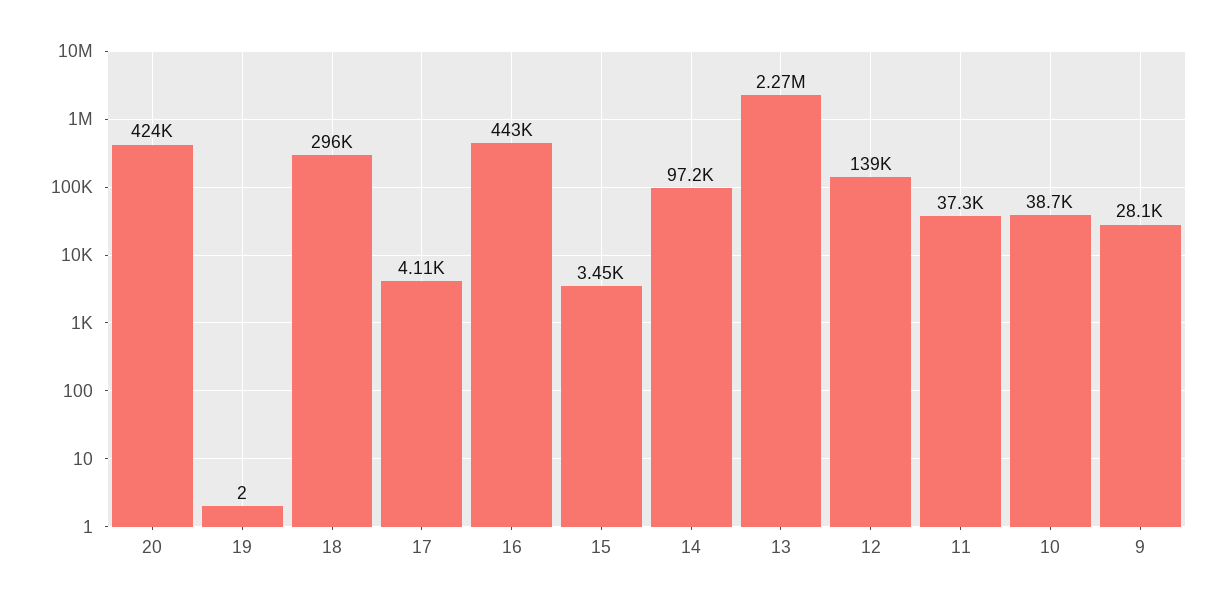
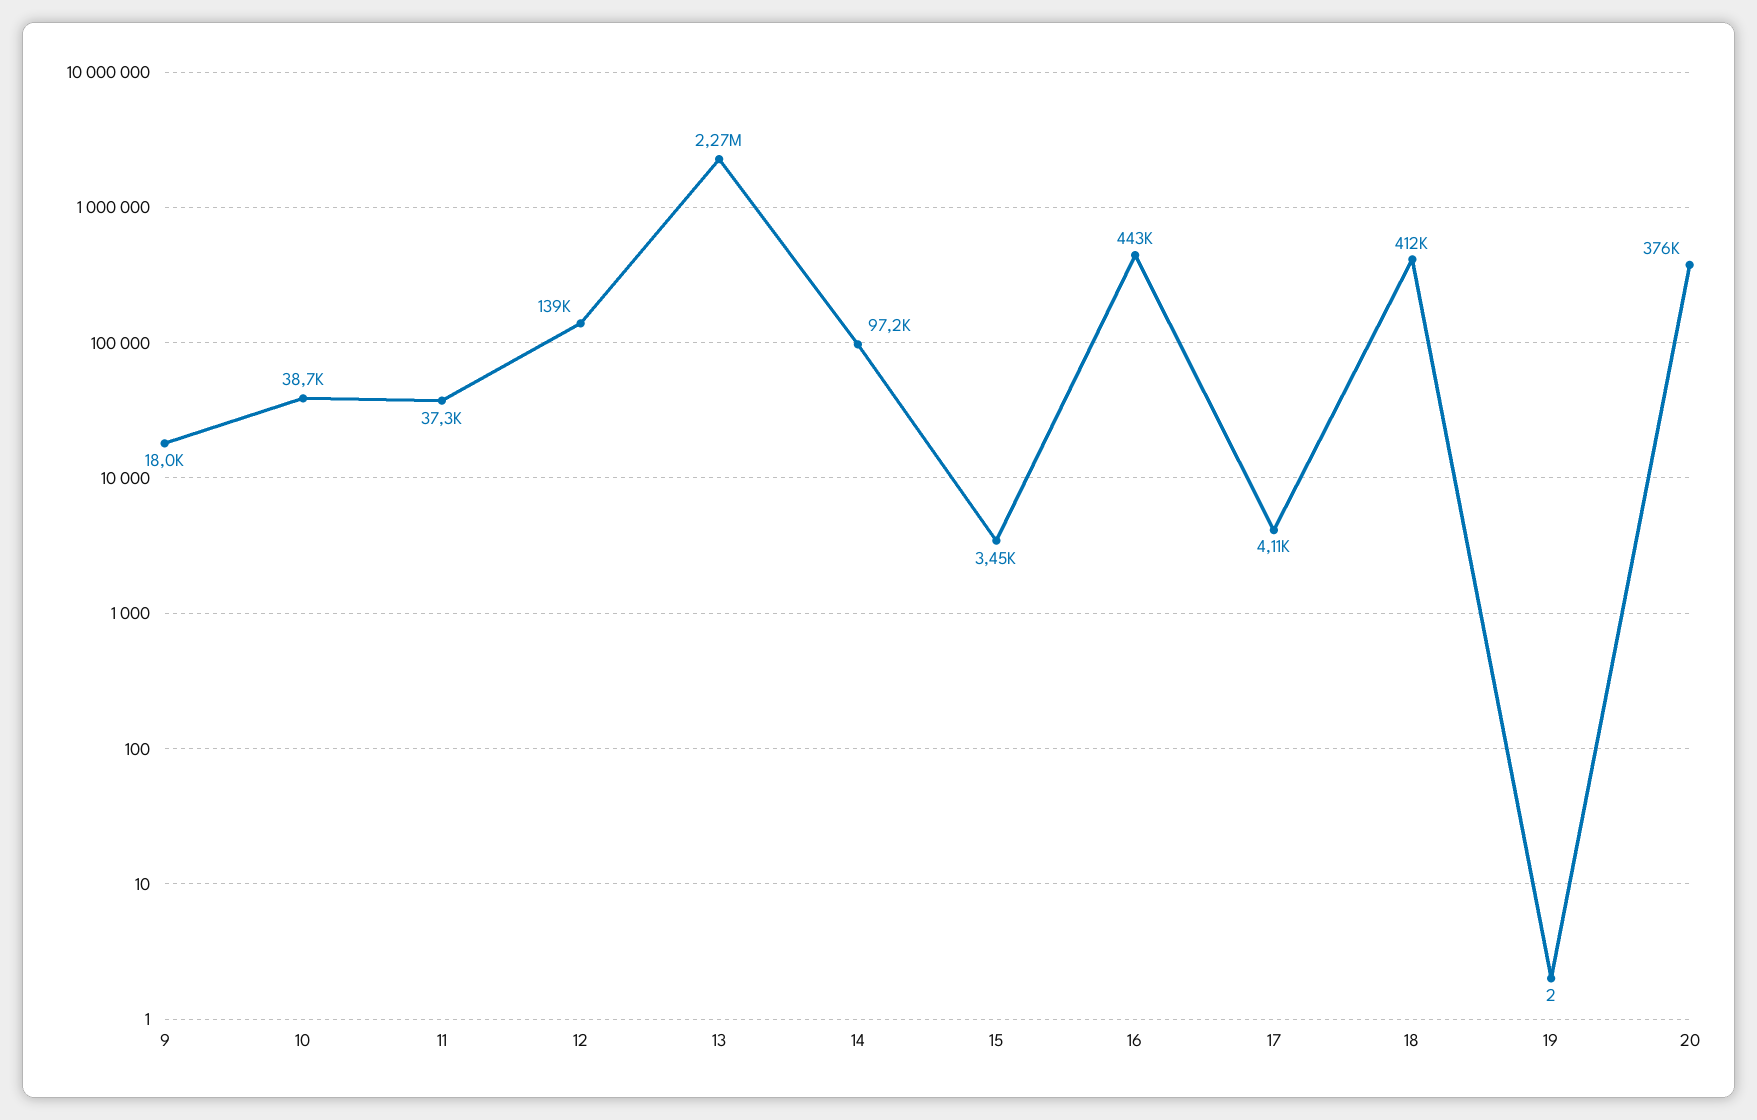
  {
-   "20": 424000,
+   "20": 376000,
    "19": 2,
-   "18": 296000,
+   "18": 412000,
    "17": 4110,
    "16": 443000,
    "15": 3450,
    "14": 97200,
    "13": 2270000,
    "12": 139000,
    "11": 37300,
    "10": 38700,
-   "9": 28100
+   "9": 18000
  }

